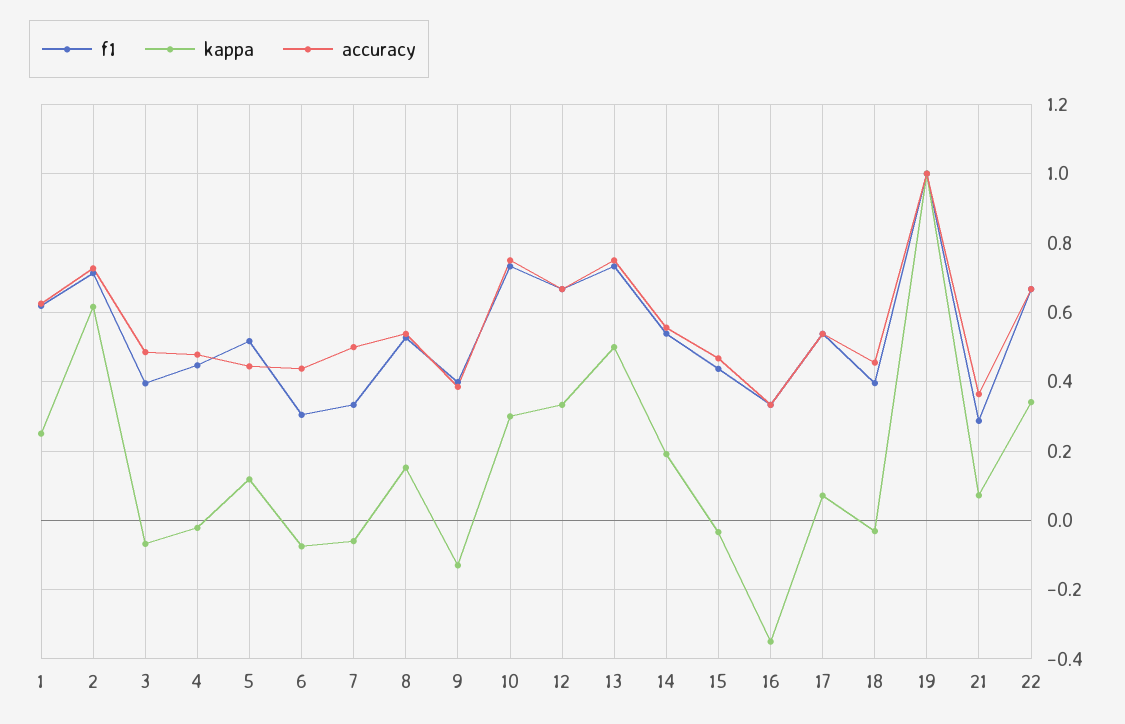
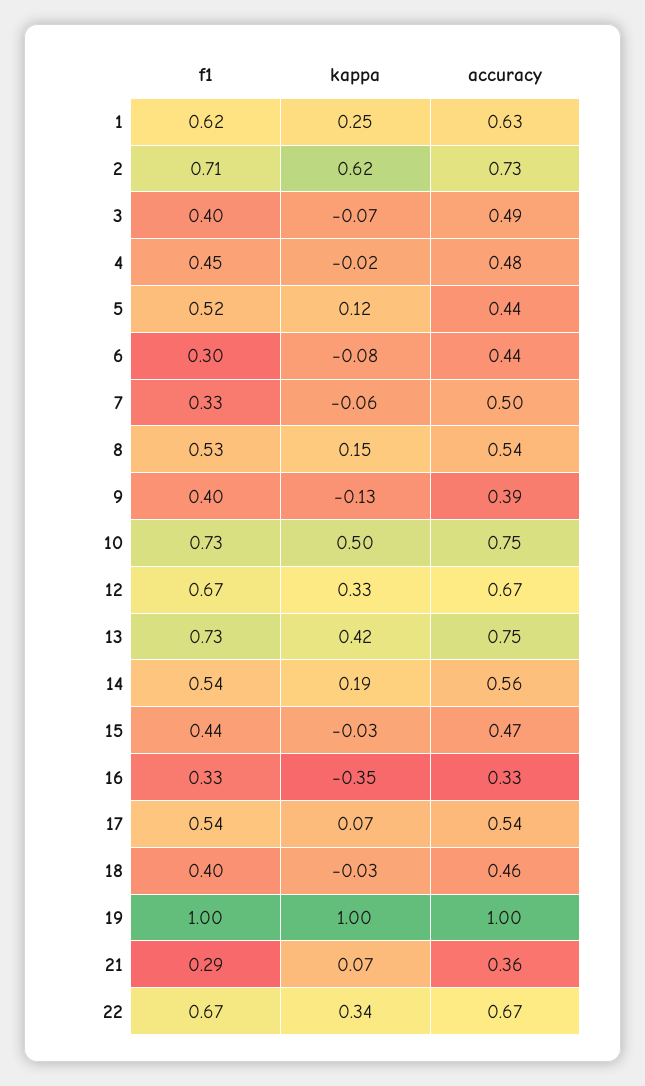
  {
    "f1": {
      "1": 0.62,
      "2": 0.71,
      "3": 0.4,
      "4": 0.45,
      "5": 0.52,
      "6": 0.3,
      "7": 0.33,
      "8": 0.53,
      "9": 0.4,
      "10": 0.73,
      "12": 0.67,
      "13": 0.73,
      "14": 0.54,
      "15": 0.44,
      "16": 0.33,
      "17": 0.54,
      "18": 0.4,
      "19": 1,
      "21": 0.29,
      "22": 0.67
    },
    "kappa": {
      "1": 0.25,
      "2": 0.62,
      "3": -0.07,
      "4": -0.02,
      "5": 0.12,
      "6": -0.08,
      "7": -0.06,
      "8": 0.15,
      "9": -0.13,
-     "10": 0.3,
+     "10": 0.5,
      "12": 0.33,
-     "13": 0.5,
+     "13": 0.42,
      "14": 0.19,
      "15": -0.03,
      "16": -0.35,
      "17": 0.07,
      "18": -0.03,
      "19": 1,
      "21": 0.07,
      "22": 0.34
    },
    "accuracy": {
      "1": 0.63,
      "2": 0.73,
      "3": 0.49,
      "4": 0.48,
      "5": 0.44,
      "6": 0.44,
      "7": 0.5,
      "8": 0.54,
      "9": 0.39,
      "10": 0.75,
      "12": 0.67,
      "13": 0.75,
      "14": 0.56,
      "15": 0.47,
      "16": 0.33,
      "17": 0.54,
      "18": 0.46,
      "19": 1,
      "21": 0.36,
      "22": 0.67
    }
  }

